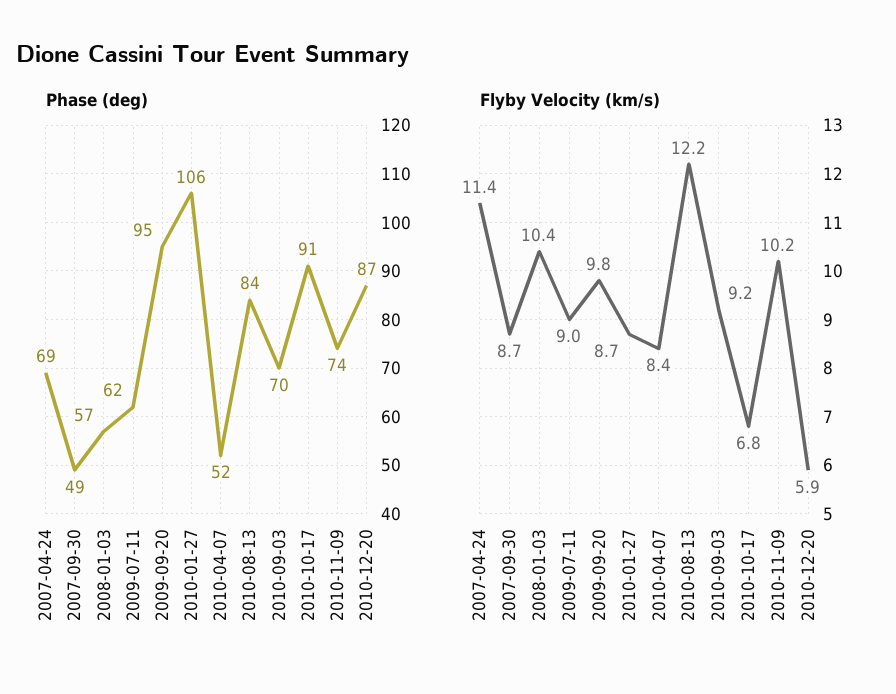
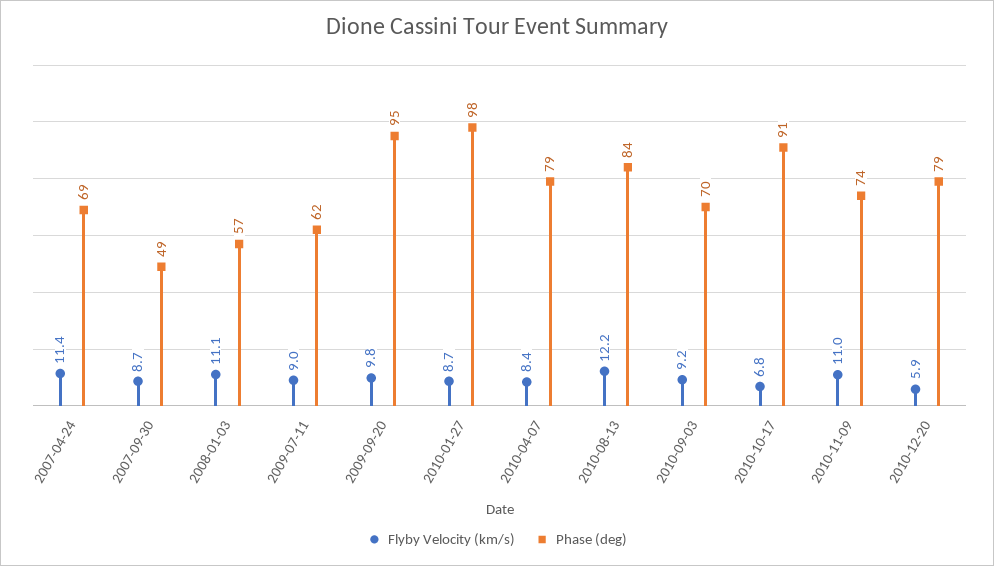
  {
    "Phase (deg)": {
      "2007-04-24": 69,
      "2007-09-30": 49,
      "2008-01-03": 57,
      "2009-07-11": 62,
      "2009-09-20": 95,
-     "2010-01-27": 106,
+     "2010-01-27": 98,
-     "2010-04-07": 52,
+     "2010-04-07": 79,
      "2010-08-13": 84,
      "2010-09-03": 70,
      "2010-10-17": 91,
      "2010-11-09": 74,
-     "2010-12-20": 87
+     "2010-12-20": 79
    },
    "Flyby Velocity (km/s)": {
      "2007-04-24": 11.4,
      "2007-09-30": 8.7,
-     "2008-01-03": 10.4,
+     "2008-01-03": 11.1,
      "2009-07-11": 9,
      "2009-09-20": 9.8,
      "2010-01-27": 8.7,
      "2010-04-07": 8.4,
      "2010-08-13": 12.2,
      "2010-09-03": 9.2,
      "2010-10-17": 6.8,
-     "2010-11-09": 10.2,
+     "2010-11-09": 11,
      "2010-12-20": 5.9
    }
  }

